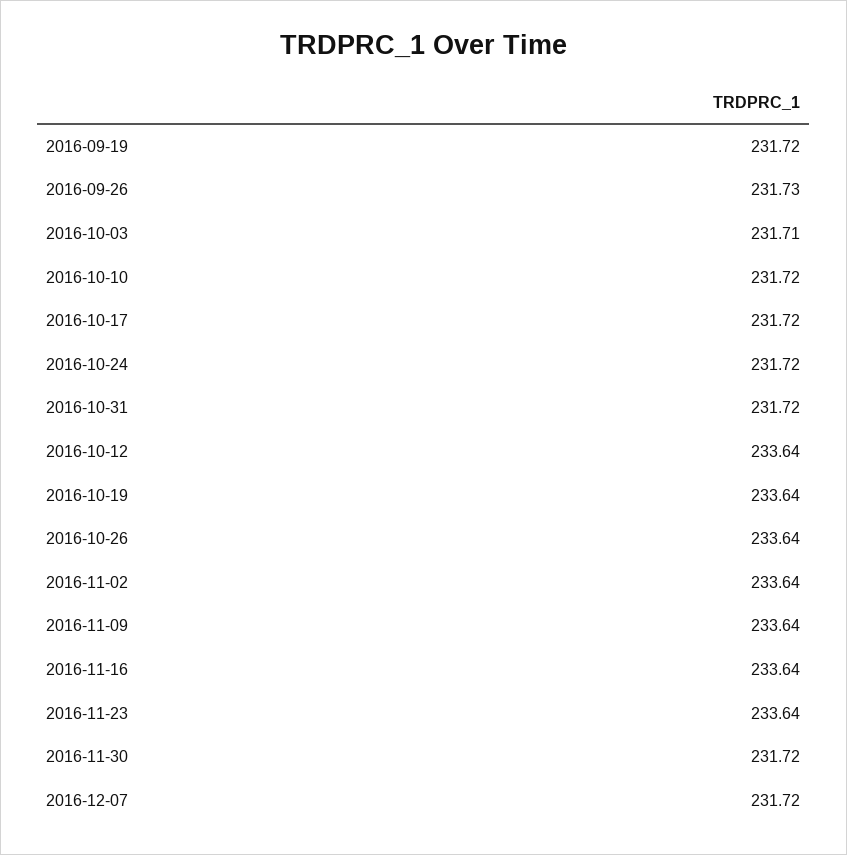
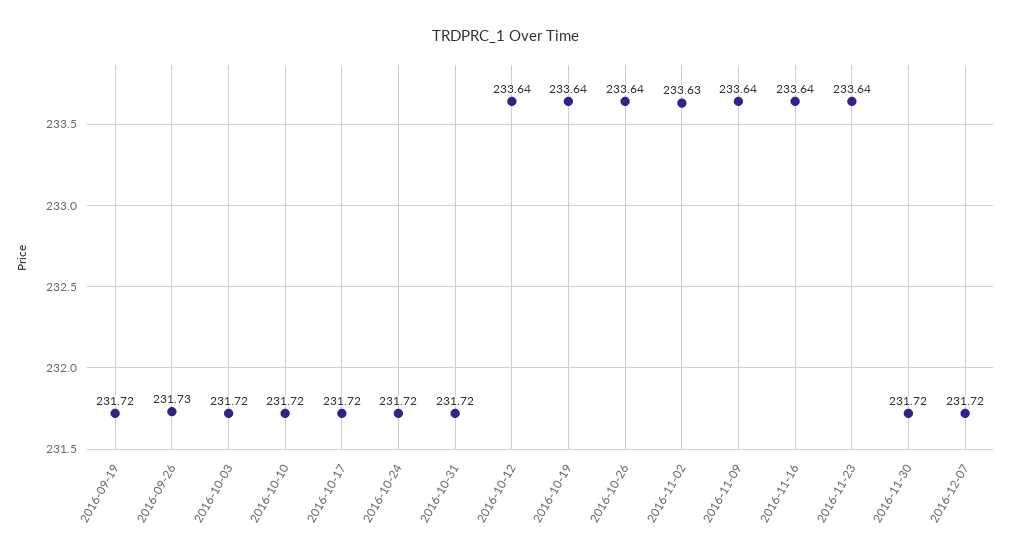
  {
    "2016-09-19": 231.72,
    "2016-09-26": 231.73,
-   "2016-10-03": 231.71,
+   "2016-10-03": 231.72,
    "2016-10-10": 231.72,
    "2016-10-17": 231.72,
    "2016-10-24": 231.72,
    "2016-10-31": 231.72,
    "2016-10-12": 233.64,
    "2016-10-19": 233.64,
    "2016-10-26": 233.64,
-   "2016-11-02": 233.64,
+   "2016-11-02": 233.63,
    "2016-11-09": 233.64,
    "2016-11-16": 233.64,
    "2016-11-23": 233.64,
    "2016-11-30": 231.72,
    "2016-12-07": 231.72
  }

